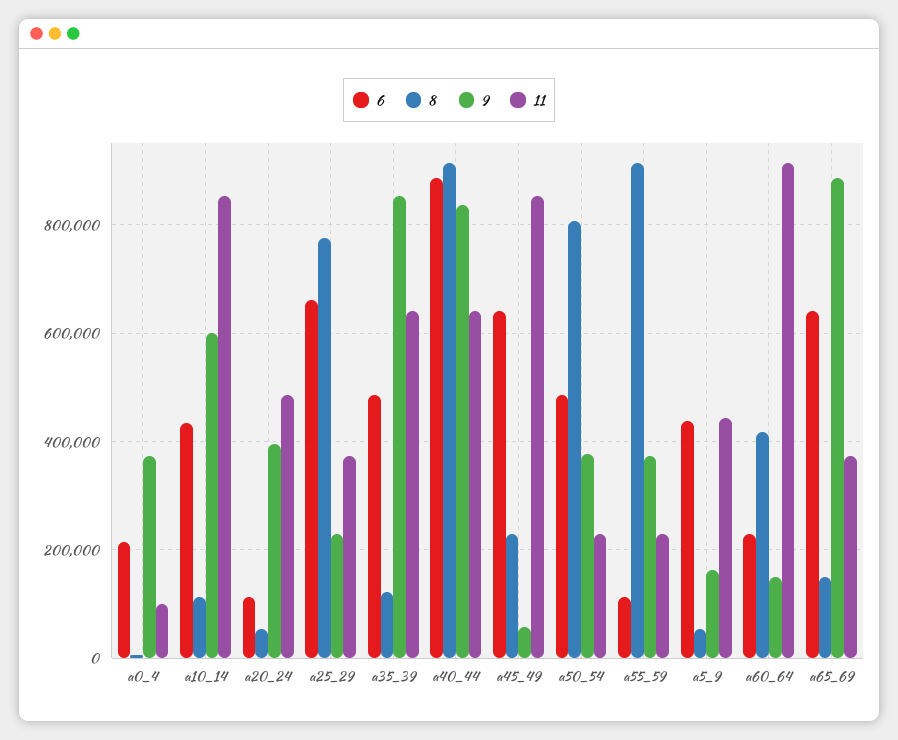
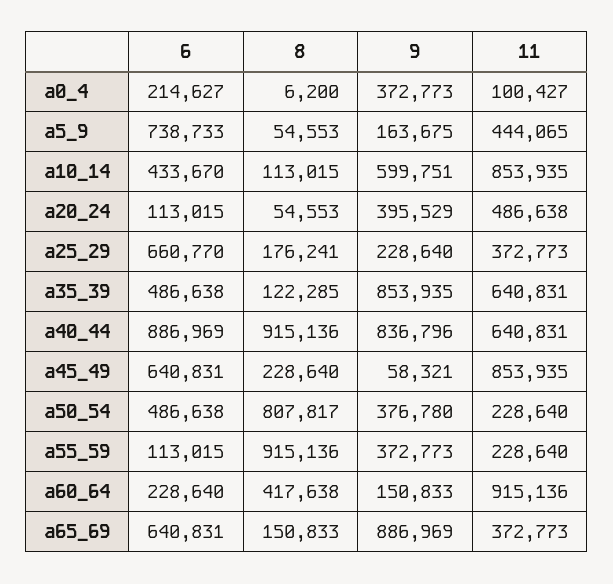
  {
    "6": {
      "a0_4": 214627,
      "a10_14": 433670,
      "a20_24": 113015,
      "a25_29": 660770,
      "a35_39": 486638,
      "a40_44": 886969,
      "a45_49": 640831,
      "a50_54": 486638,
      "a55_59": 113015,
-     "a5_9": 440000,
+     "a5_9": 738733,
      "a60_64": 228640,
      "a65_69": 640831
    },
    "8": {
      "a0_4": 6200,
      "a10_14": 113015,
      "a20_24": 54553,
-     "a25_29": 780000,
+     "a25_29": 176241,
      "a35_39": 122285,
      "a40_44": 915136,
      "a45_49": 228640,
      "a50_54": 807817,
      "a55_59": 915136,
      "a5_9": 54553,
      "a60_64": 417638,
      "a65_69": 150833
    },
    "9": {
      "a0_4": 372773,
      "a10_14": 599751,
      "a20_24": 395529,
      "a25_29": 228640,
      "a35_39": 853935,
      "a40_44": 836796,
      "a45_49": 58321,
      "a50_54": 376780,
      "a55_59": 372773,
      "a5_9": 163675,
      "a60_64": 150833,
      "a65_69": 886969
    },
    "11": {
      "a0_4": 100427,
      "a10_14": 853935,
      "a20_24": 486638,
      "a25_29": 372773,
      "a35_39": 640831,
      "a40_44": 640831,
      "a45_49": 853935,
      "a50_54": 228640,
      "a55_59": 228640,
      "a5_9": 444065,
      "a60_64": 915136,
      "a65_69": 372773
    }
  }

